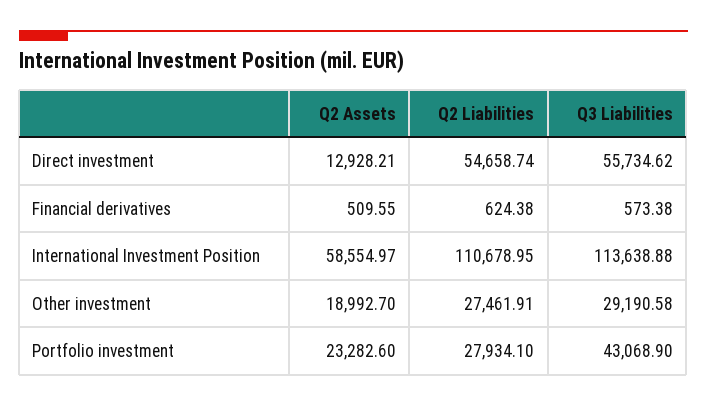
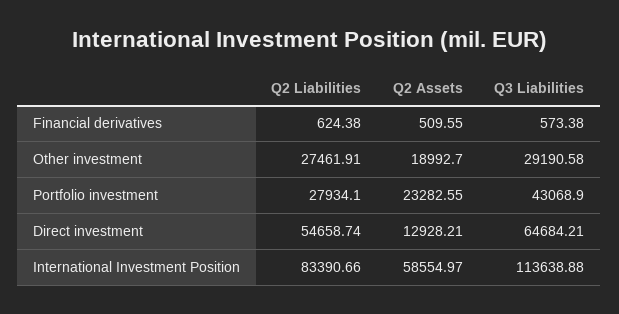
  {
    "Q2 Assets": {
      "Direct investment": 12928.21,
      "Financial derivatives": 509.55,
      "International Investment Position": 58554.97,
      "Other investment": 18992.7,
-     "Portfolio investment": 23282.6
+     "Portfolio investment": 23282.55
    },
    "Q2 Liabilities": {
      "Direct investment": 54658.74,
      "Financial derivatives": 624.38,
-     "International Investment Position": 110678.95,
+     "International Investment Position": 83390.66,
      "Other investment": 27461.91,
      "Portfolio investment": 27934.1
    },
    "Q3 Liabilities": {
-     "Direct investment": 55734.62,
+     "Direct investment": 64684.21,
      "Financial derivatives": 573.38,
      "International Investment Position": 113638.88,
      "Other investment": 29190.58,
      "Portfolio investment": 43068.9
    }
  }

